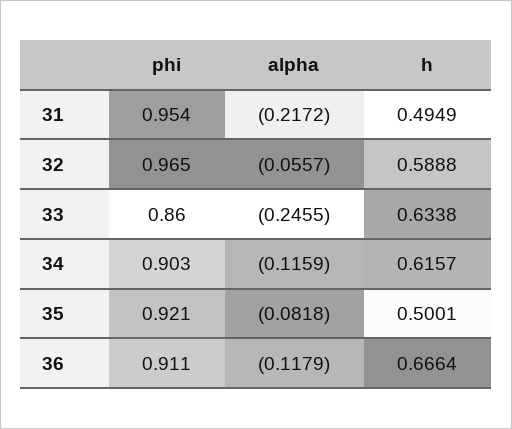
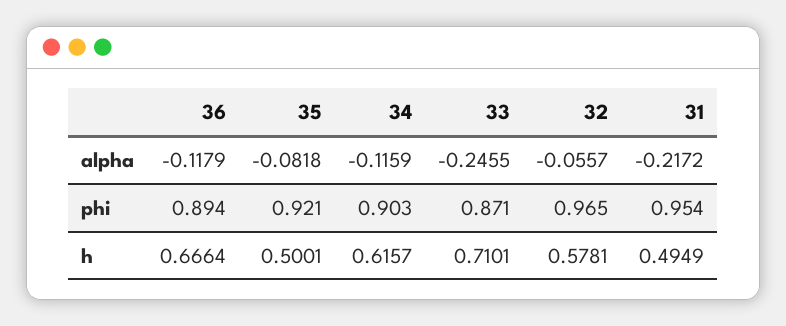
  {
    "phi": {
      "31": 0.954,
      "32": 0.965,
-     "33": 0.86,
+     "33": 0.871,
      "34": 0.903,
      "35": 0.921,
-     "36": 0.911
+     "36": 0.894
    },
    "alpha": {
      "31": -0.2172,
      "32": -0.0557,
      "33": -0.2455,
      "34": -0.1159,
      "35": -0.0818,
      "36": -0.1179
    },
    "h": {
      "31": 0.4949,
-     "32": 0.5888,
+     "32": 0.5781,
-     "33": 0.6338,
+     "33": 0.7101,
      "34": 0.6157,
      "35": 0.5001,
      "36": 0.6664
    }
  }

